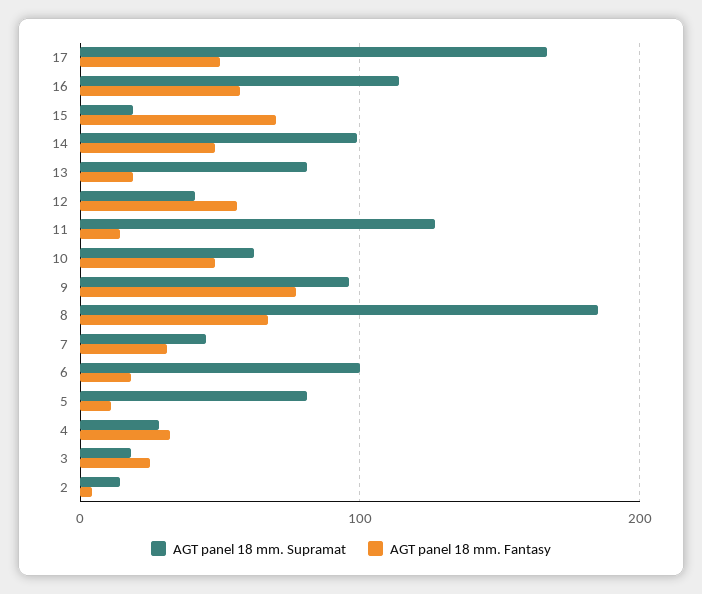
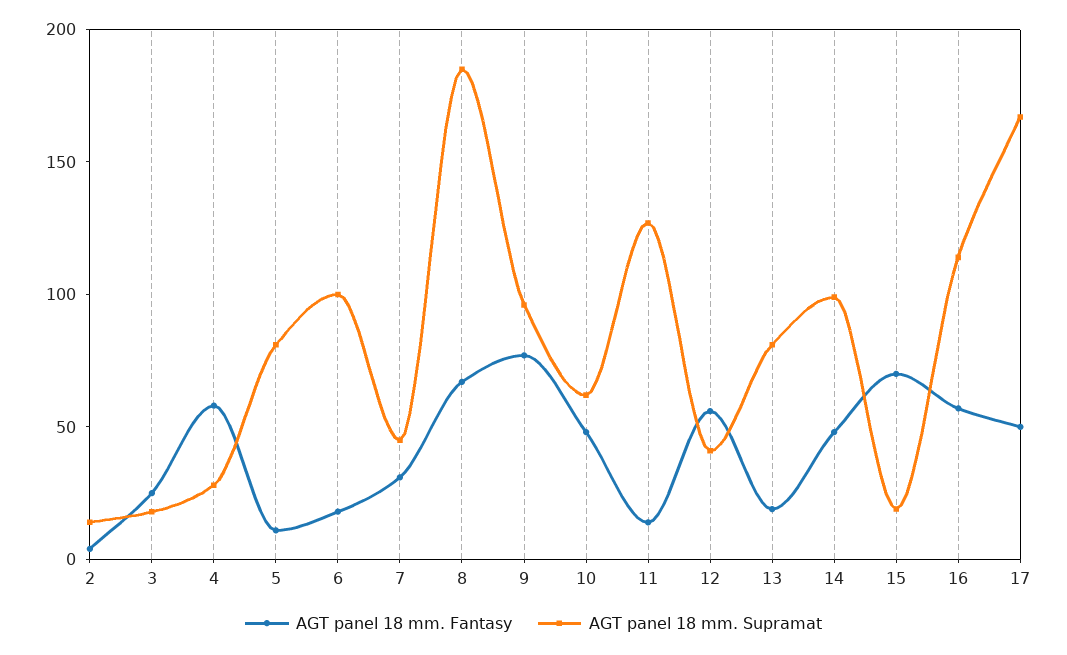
  {
    "AGT panel 18 mm. Supramat": {
      "17": 170,
      "16": 110,
      "15": 20,
      "14": 100,
      "13": 80,
      "12": 40,
      "11": 130,
      "10": 60,
      "9": 100,
      "8": 190,
      "7": 50,
      "6": 100,
      "5": 80,
      "4": 30,
      "3": 20,
      "2": 10
    },
    "AGT panel 18 mm. Fantasy": {
      "17": 50,
      "16": 60,
      "15": 70,
      "14": 50,
      "13": 20,
      "12": 60,
      "11": 10,
      "10": 50,
      "9": 80,
      "8": 70,
      "7": 30,
      "6": 20,
      "5": 10,
-     "4": 30,
+     "4": 60,
      "3": 30,
      "2": 0
    }
  }

